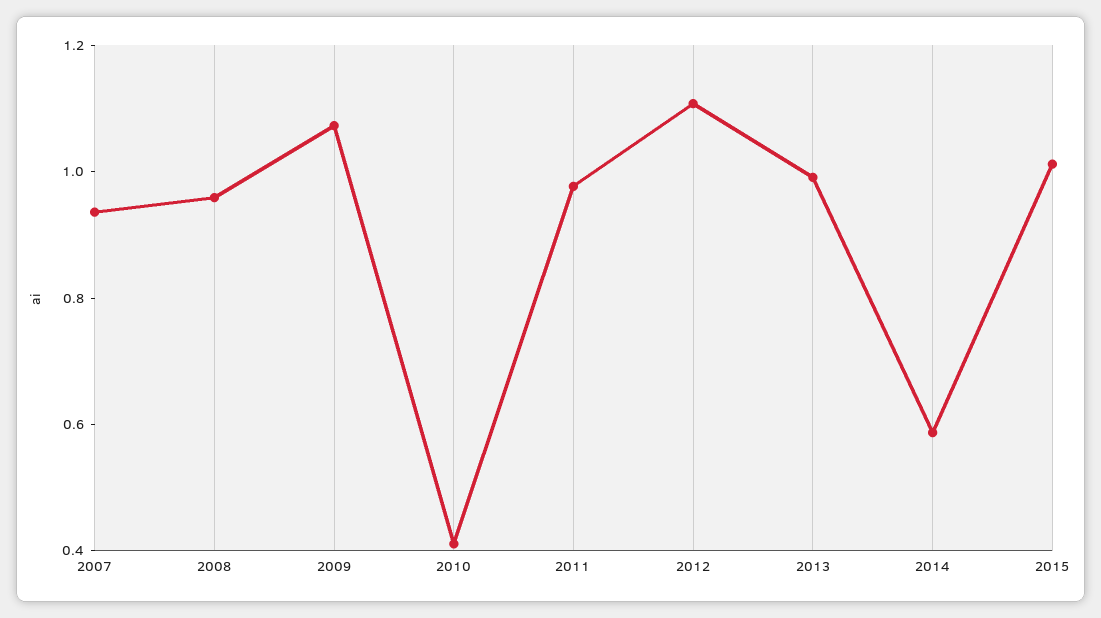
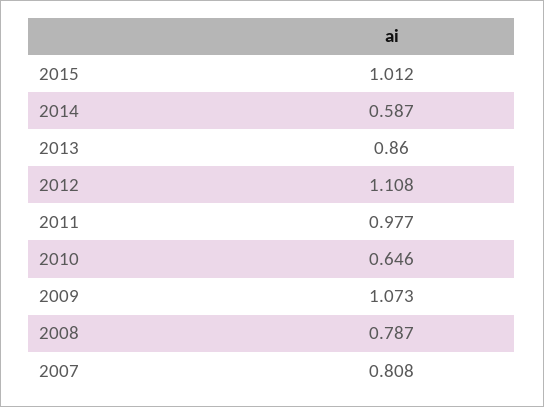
  {
-   "2007": 0.95,
+   "2007": 0.808,
-   "2008": 0.95,
+   "2008": 0.787,
    "2009": 1.073,
-   "2010": 0.4,
+   "2010": 0.646,
    "2011": 0.977,
    "2012": 1.108,
-   "2013": 1,
+   "2013": 0.86,
    "2014": 0.587,
    "2015": 1.012
  }

